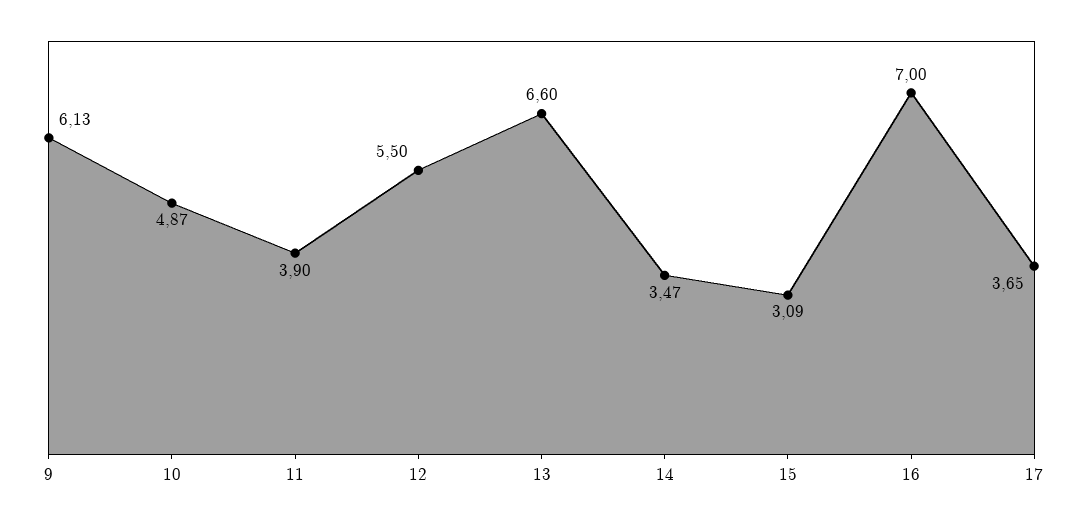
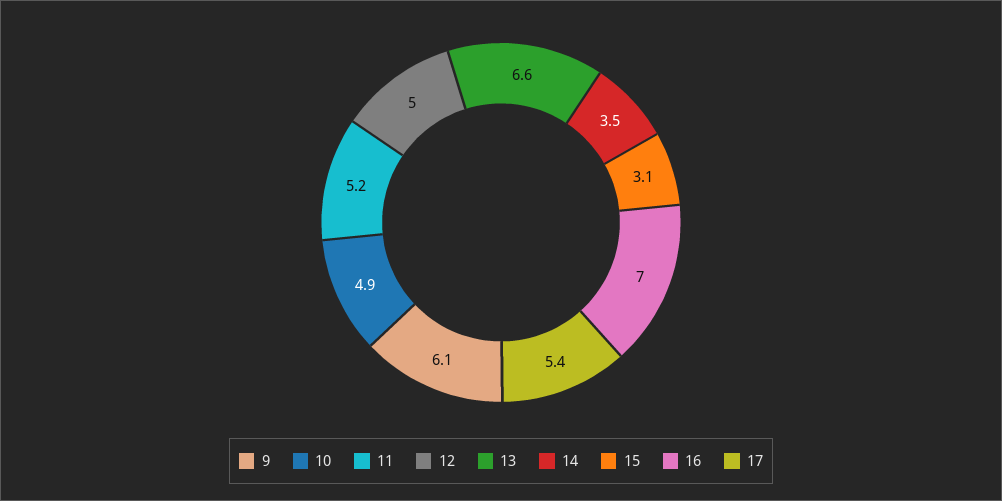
  {
    "9": 6.13,
    "10": 4.87,
-   "11": 3.9,
+   "11": 5.2,
-   "12": 5.5,
+   "12": 5,
    "13": 6.6,
    "14": 3.47,
    "15": 3.09,
    "16": 7,
-   "17": 3.65
+   "17": 5.4
  }

